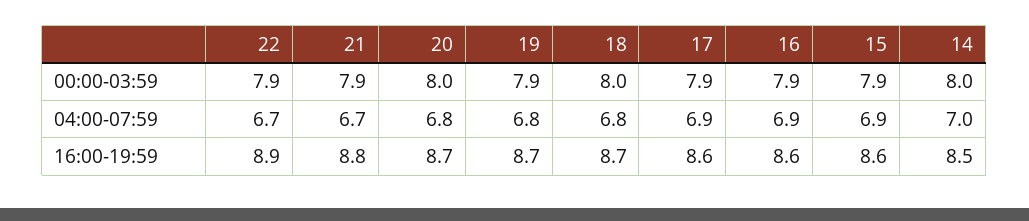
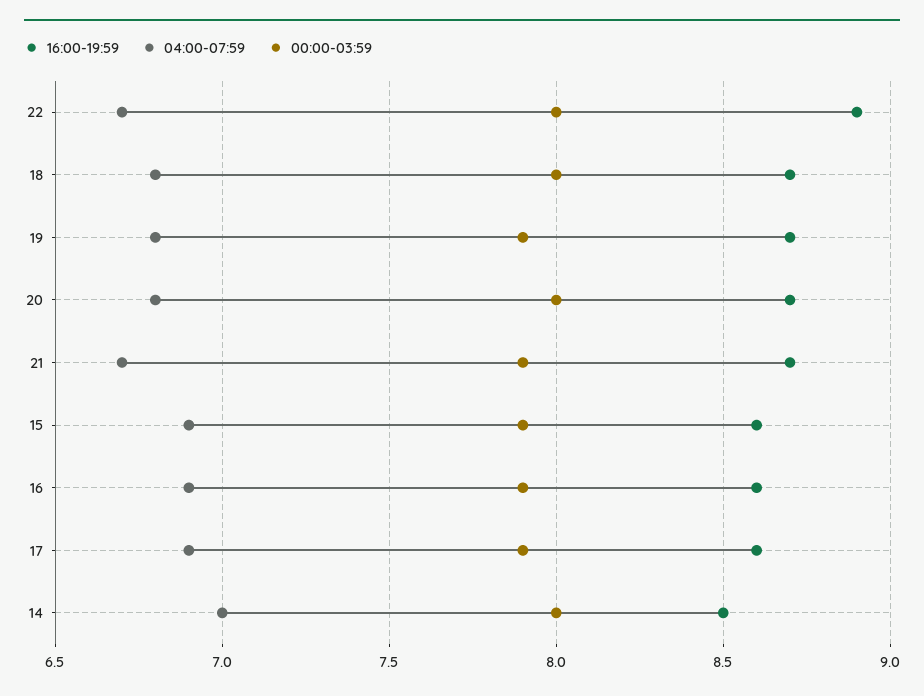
  {
    "00:00-03:59": {
-     "22": 7.9,
+     "22": 8,
      "21": 7.9,
      "20": 8,
      "19": 7.9,
      "18": 8,
      "17": 7.9,
      "16": 7.9,
      "15": 7.9,
      "14": 8
    },
    "04:00-07:59": {
      "22": 6.7,
      "21": 6.7,
      "20": 6.8,
      "19": 6.8,
      "18": 6.8,
      "17": 6.9,
      "16": 6.9,
      "15": 6.9,
      "14": 7
    },
    "16:00-19:59": {
      "22": 8.9,
-     "21": 8.8,
+     "21": 8.7,
      "20": 8.7,
      "19": 8.7,
      "18": 8.7,
      "17": 8.6,
      "16": 8.6,
      "15": 8.6,
      "14": 8.5
    }
  }

